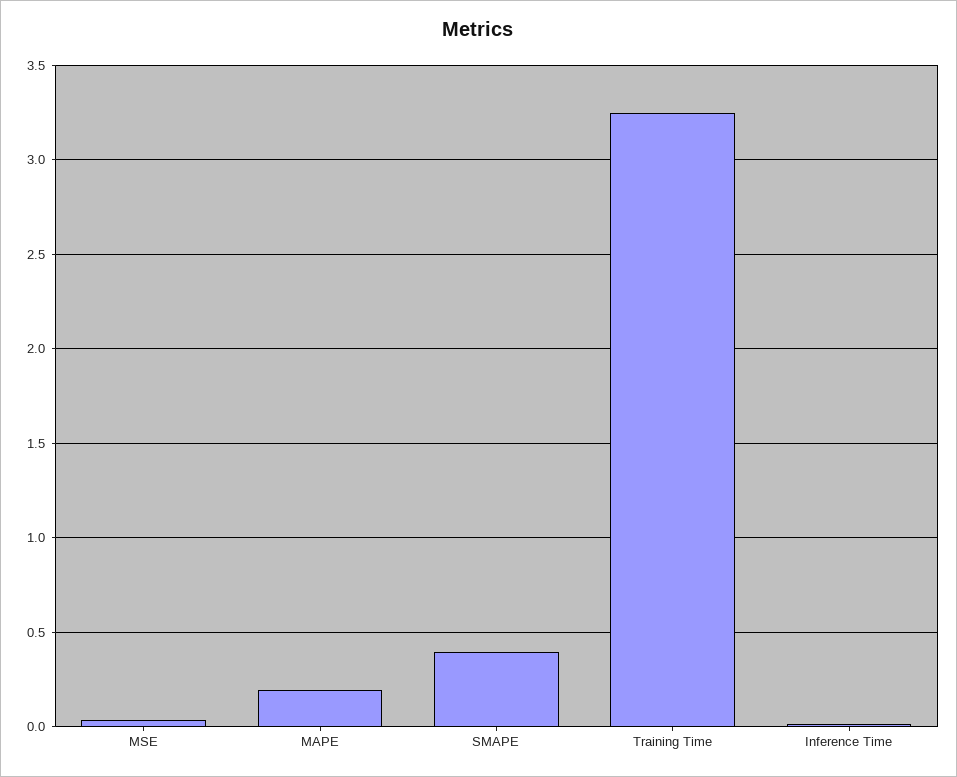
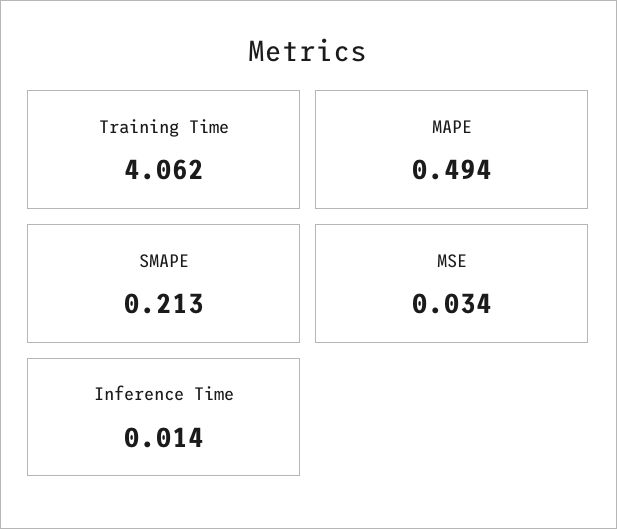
  {
    "MSE": 0.034,
-   "MAPE": 0.2,
+   "MAPE": 0.494,
-   "SMAPE": 0.4,
+   "SMAPE": 0.213,
-   "Training Time": 3.25,
+   "Training Time": 4.062,
    "Inference Time": 0.014
  }

